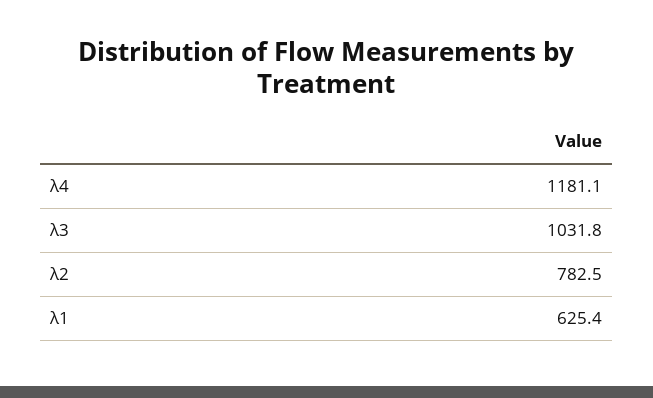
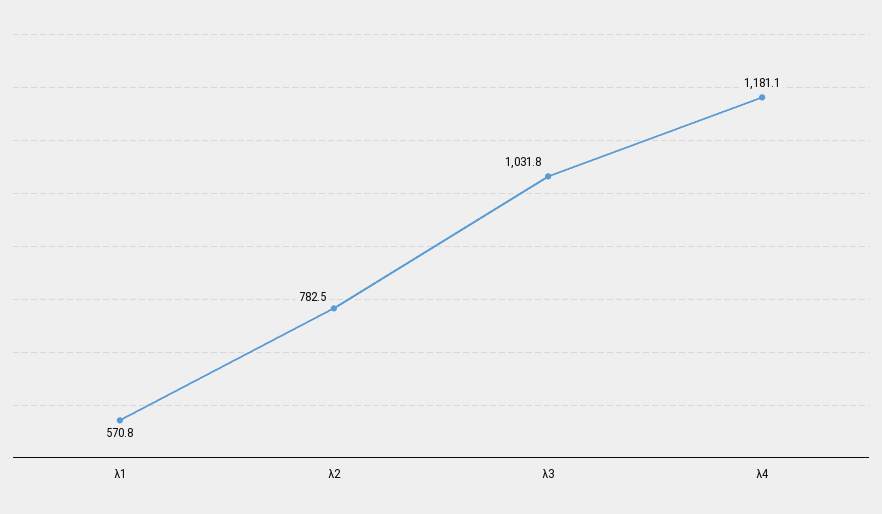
  {
    "λ4": 1181.1,
    "λ3": 1031.8,
    "λ2": 782.5,
-   "λ1": 625.4
+   "λ1": 570.8
  }

